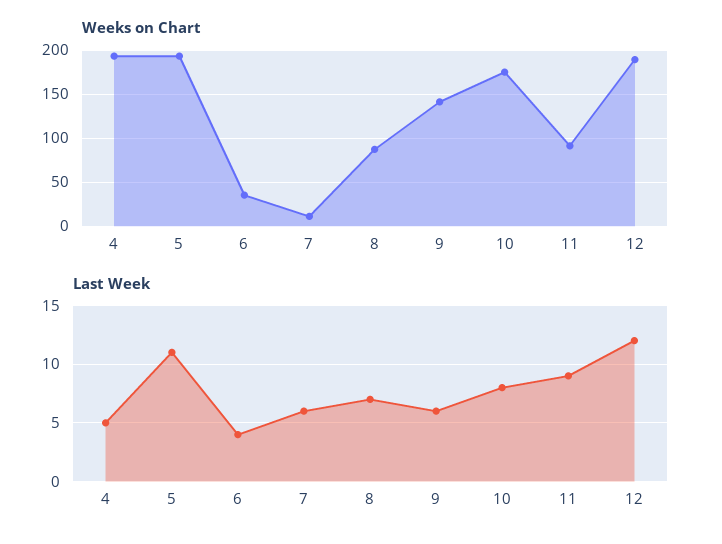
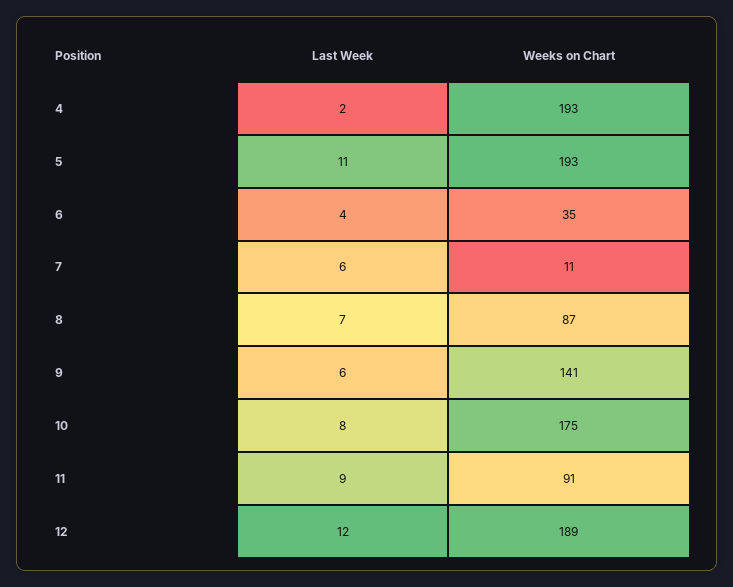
  {
    "Weeks on Chart": {
      "4": 193,
      "5": 193,
      "6": 35,
      "7": 11,
      "8": 87,
      "9": 141,
      "10": 175,
      "11": 91,
      "12": 189
    },
    "Last Week": {
-     "4": 5,
+     "4": 2,
      "5": 11,
      "6": 4,
      "7": 6,
      "8": 7,
      "9": 6,
      "10": 8,
      "11": 9,
      "12": 12
    }
  }

